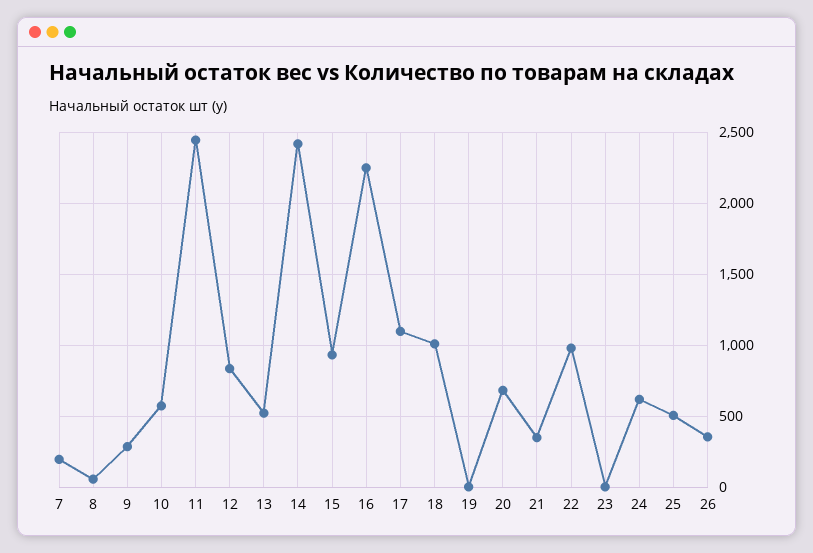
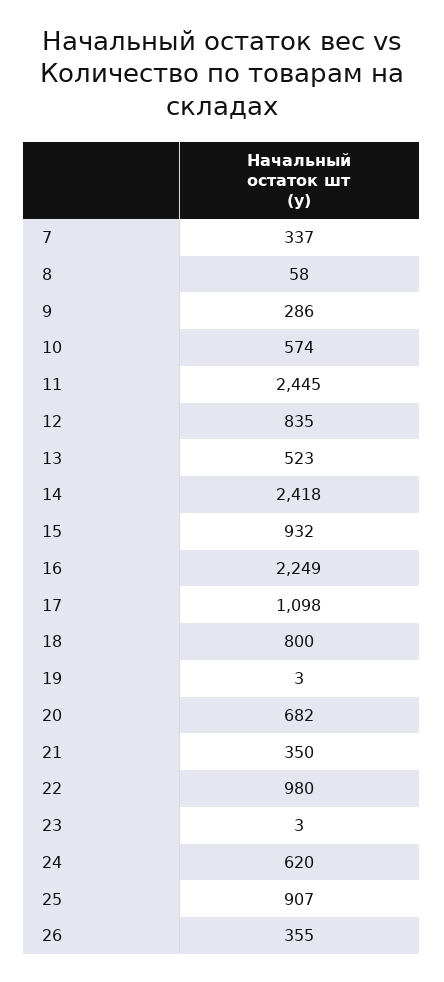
  {
-   "7": 200,
+   "7": 337,
    "8": 58,
    "9": 286,
    "10": 574,
    "11": 2445,
    "12": 835,
    "13": 523,
    "14": 2418,
    "15": 932,
    "16": 2249,
    "17": 1098,
-   "18": 1000,
+   "18": 800,
    "19": 3,
    "20": 682,
    "21": 350,
    "22": 980,
    "23": 3,
    "24": 620,
-   "25": 500,
+   "25": 907,
    "26": 355
  }

